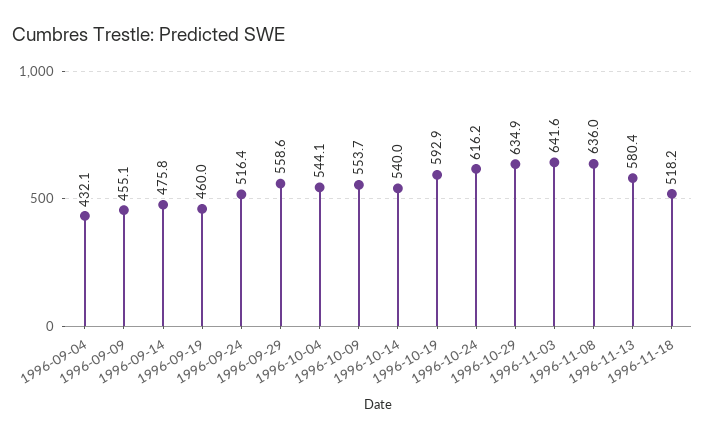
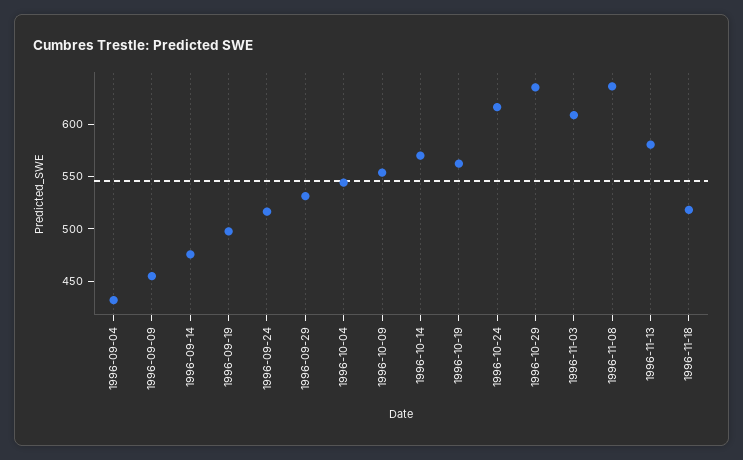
  {
    "1996-09-04": 432.1,
    "1996-09-09": 455.1,
    "1996-09-14": 475.8,
-   "1996-09-19": 460,
+   "1996-09-19": 500,
    "1996-09-24": 516.4,
-   "1996-09-29": 558.6,
+   "1996-09-29": 530,
    "1996-10-04": 544.1,
    "1996-10-09": 553.7,
-   "1996-10-14": 540,
+   "1996-10-14": 570,
-   "1996-10-19": 592.9,
+   "1996-10-19": 560,
    "1996-10-24": 616.2,
    "1996-10-29": 634.9,
-   "1996-11-03": 641.6,
+   "1996-11-03": 610,
    "1996-11-08": 636,
    "1996-11-13": 580.4,
    "1996-11-18": 518.2
  }

